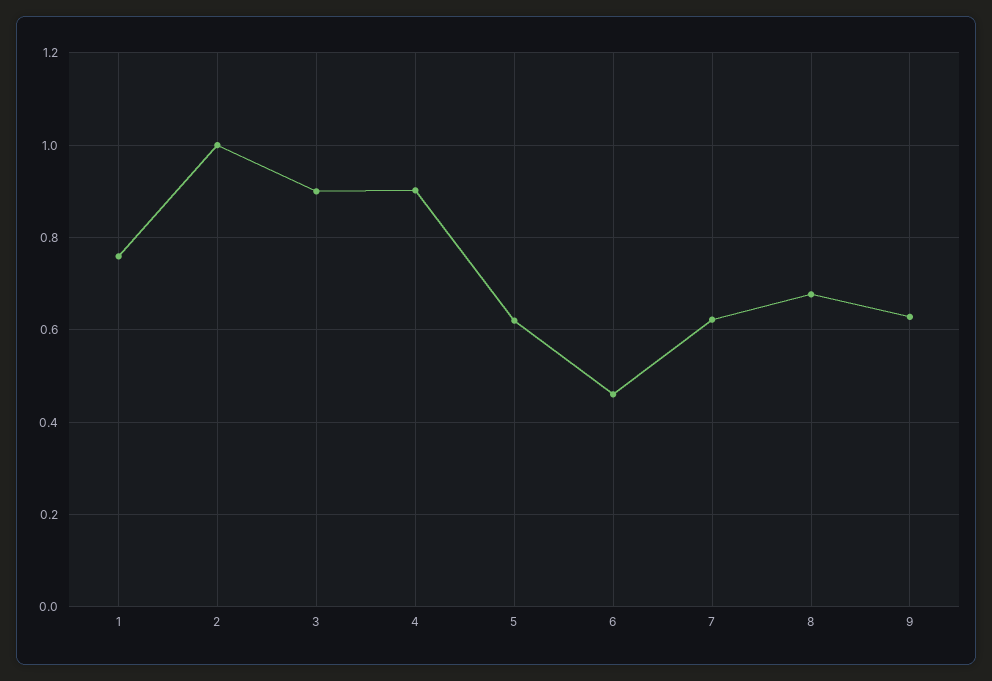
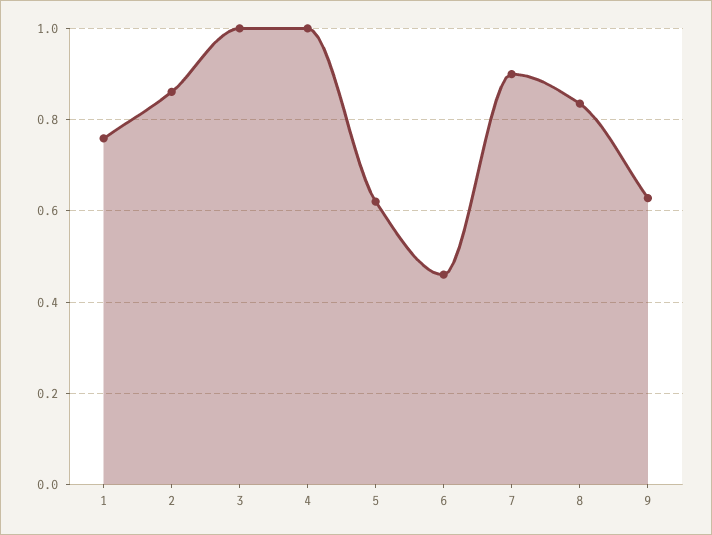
  {
    "1": 0.76,
-   "2": 1,
+   "2": 0.86,
-   "3": 0.9,
+   "3": 1,
-   "4": 0.9,
+   "4": 1,
    "5": 0.62,
    "6": 0.46,
-   "7": 0.62,
+   "7": 0.9,
-   "8": 0.68,
+   "8": 0.84,
    "9": 0.62
  }

